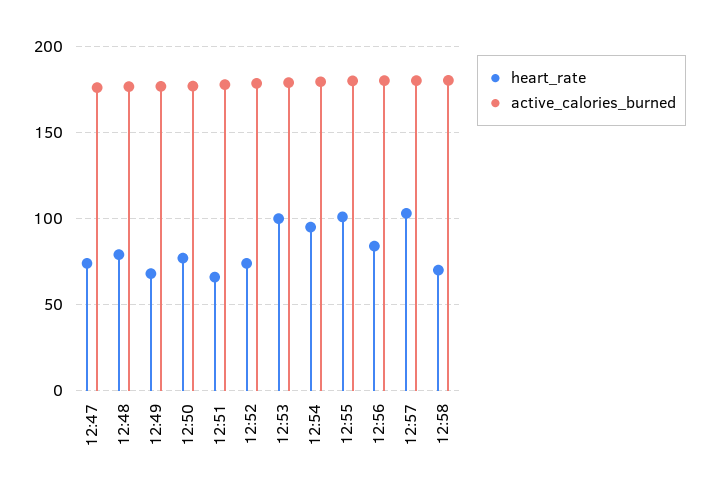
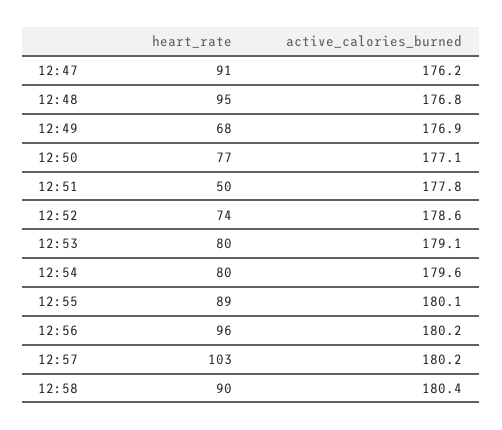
  {
    "heart_rate": {
-     "12:47": 75,
+     "12:47": 91,
-     "12:48": 80,
+     "12:48": 95,
      "12:49": 68,
      "12:50": 77,
-     "12:51": 65,
+     "12:51": 50,
      "12:52": 74,
-     "12:53": 100,
+     "12:53": 80,
-     "12:54": 95,
+     "12:54": 80,
-     "12:55": 100,
+     "12:55": 89,
-     "12:56": 85,
+     "12:56": 96,
      "12:57": 103,
-     "12:58": 70
+     "12:58": 90
    },
    "active_calories_burned": {
      "12:47": 176.2,
      "12:48": 176.8,
      "12:49": 176.9,
      "12:50": 177.1,
      "12:51": 177.8,
      "12:52": 178.6,
      "12:53": 179.1,
      "12:54": 179.6,
      "12:55": 180.1,
      "12:56": 180.2,
      "12:57": 180.2,
      "12:58": 180.4
    }
  }

